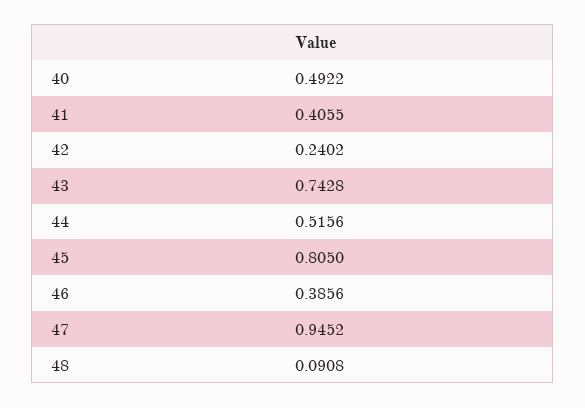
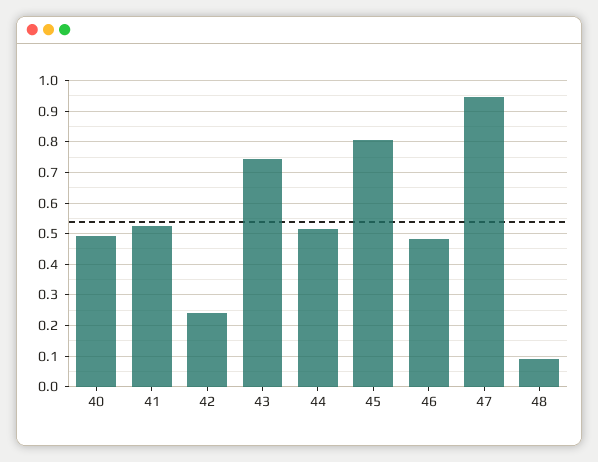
  {
    "40": 0.4922,
-   "41": 0.4055,
+   "41": 0.52,
    "42": 0.2402,
    "43": 0.7428,
    "44": 0.5156,
    "45": 0.805,
-   "46": 0.3856,
+   "46": 0.48,
    "47": 0.9452,
    "48": 0.0908
  }

